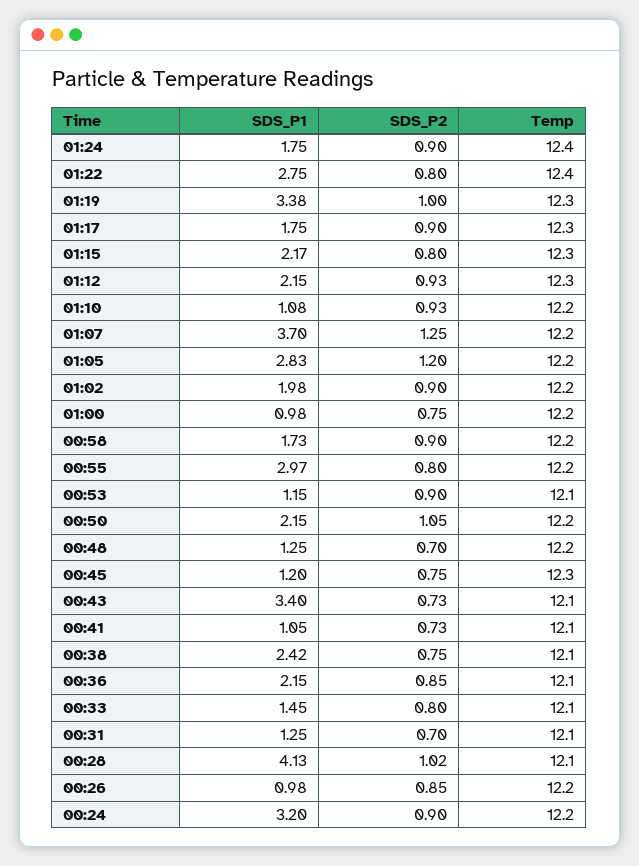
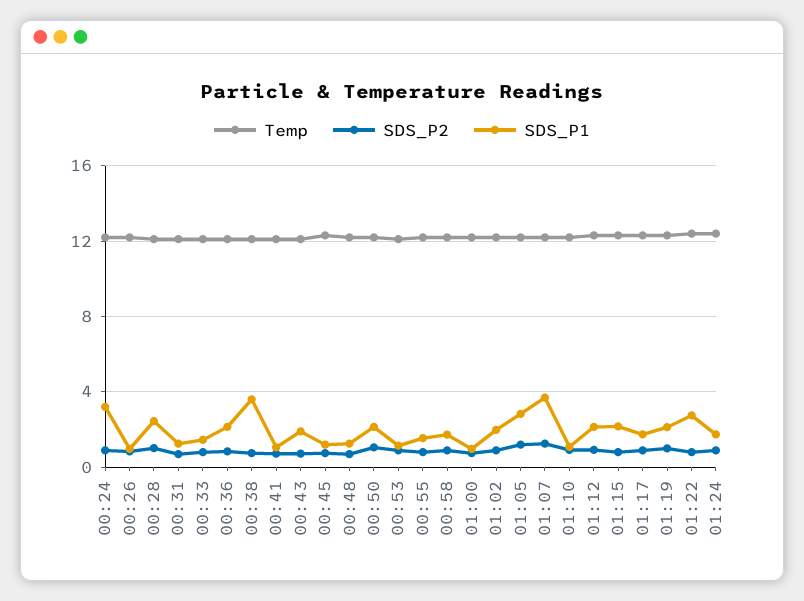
  {
    "SDS_P1": {
      "01:24": 1.75,
      "01:22": 2.75,
-     "01:19": 3.38,
+     "01:19": 2,
      "01:17": 1.75,
      "01:15": 2.17,
      "01:12": 2.15,
      "01:10": 1.08,
      "01:07": 3.7,
      "01:05": 2.83,
      "01:02": 1.98,
      "01:00": 0.98,
      "00:58": 1.73,
-     "00:55": 2.97,
+     "00:55": 1.5,
      "00:53": 1.15,
      "00:50": 2.15,
      "00:48": 1.25,
      "00:45": 1.2,
-     "00:43": 3.4,
+     "00:43": 2,
      "00:41": 1.05,
-     "00:38": 2.42,
+     "00:38": 3.5,
      "00:36": 2.15,
      "00:33": 1.45,
      "00:31": 1.25,
-     "00:28": 4.13,
+     "00:28": 2.5,
      "00:26": 0.98,
      "00:24": 3.2
    },
    "SDS_P2": {
      "01:24": 0.9,
      "01:22": 0.8,
      "01:19": 1,
      "01:17": 0.9,
      "01:15": 0.8,
      "01:12": 0.93,
      "01:10": 0.93,
      "01:07": 1.25,
      "01:05": 1.2,
      "01:02": 0.9,
      "01:00": 0.75,
      "00:58": 0.9,
      "00:55": 0.8,
      "00:53": 0.9,
      "00:50": 1.05,
      "00:48": 0.7,
      "00:45": 0.75,
      "00:43": 0.73,
      "00:41": 0.73,
      "00:38": 0.75,
      "00:36": 0.85,
      "00:33": 0.8,
      "00:31": 0.7,
      "00:28": 1.02,
      "00:26": 0.85,
      "00:24": 0.9
    },
    "Temp": {
      "01:24": 12.4,
      "01:22": 12.4,
      "01:19": 12.3,
      "01:17": 12.3,
      "01:15": 12.3,
      "01:12": 12.3,
      "01:10": 12.2,
      "01:07": 12.2,
      "01:05": 12.2,
      "01:02": 12.2,
      "01:00": 12.2,
      "00:58": 12.2,
      "00:55": 12.2,
      "00:53": 12.1,
      "00:50": 12.2,
      "00:48": 12.2,
      "00:45": 12.3,
      "00:43": 12.1,
      "00:41": 12.1,
      "00:38": 12.1,
      "00:36": 12.1,
      "00:33": 12.1,
      "00:31": 12.1,
      "00:28": 12.1,
      "00:26": 12.2,
      "00:24": 12.2
    }
  }

